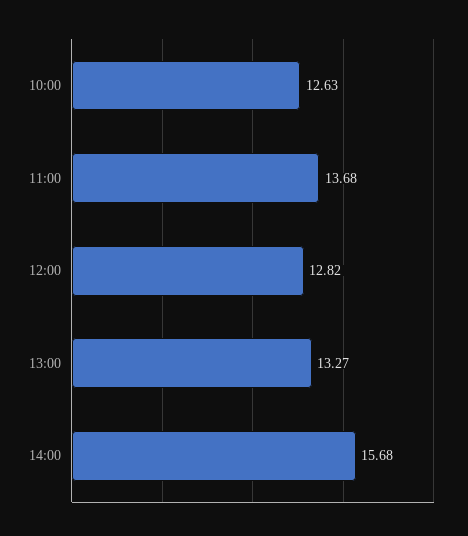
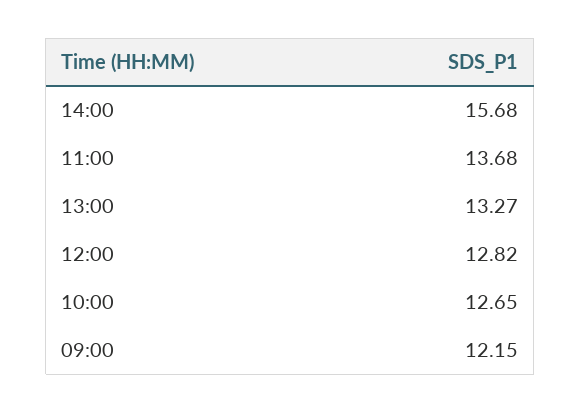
  {
-   "10:00": 12.63,
+   "10:00": 12.65,
    "11:00": 13.68,
    "12:00": 12.82,
    "13:00": 13.27,
-   "14:00": 15.68
+   "14:00": 15.68,
+   "09:00": 12.15
  }

